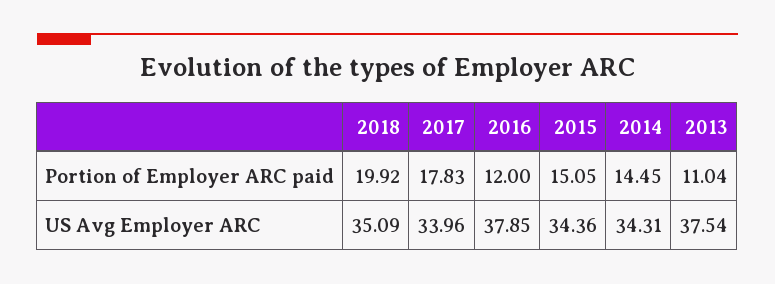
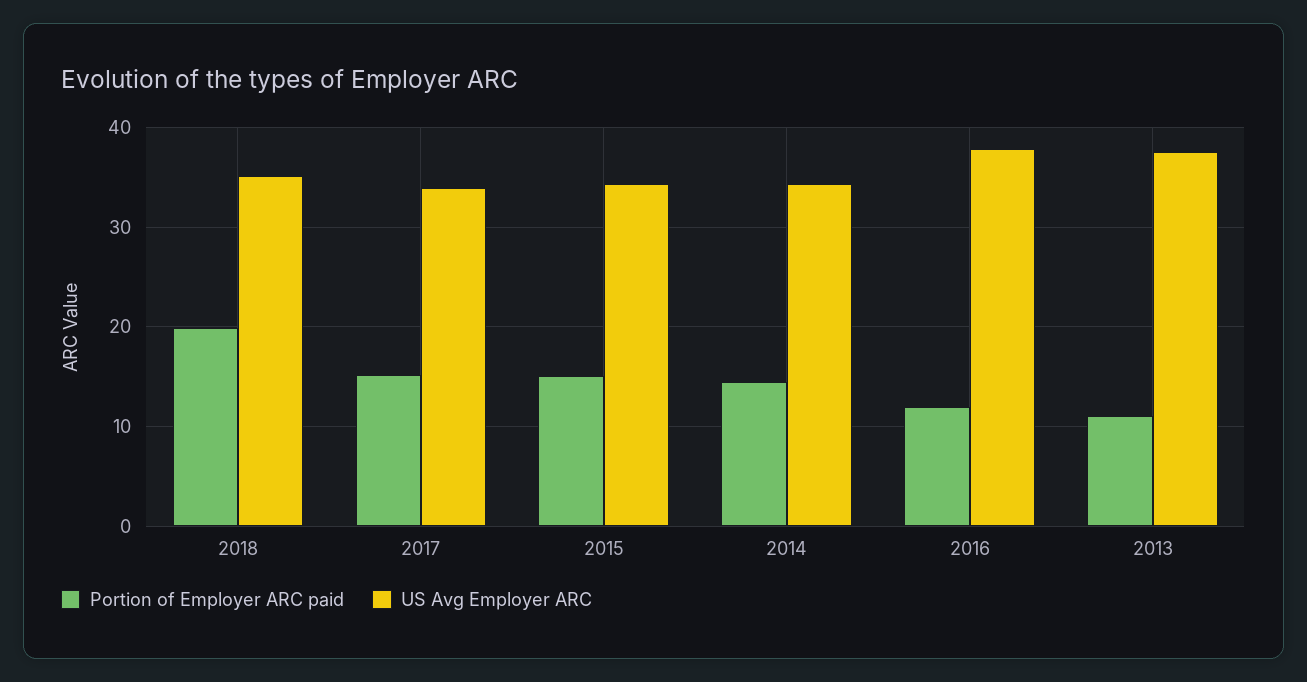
  {
    "Portion of Employer ARC paid": {
      "2018": 19.92,
-     "2017": 17.83,
+     "2017": 15,
      "2016": 12,
      "2015": 15.05,
      "2014": 14.45,
      "2013": 11.04
    },
    "US Avg Employer ARC": {
      "2018": 35.09,
      "2017": 33.96,
      "2016": 37.85,
      "2015": 34.36,
      "2014": 34.31,
      "2013": 37.54
    }
  }

